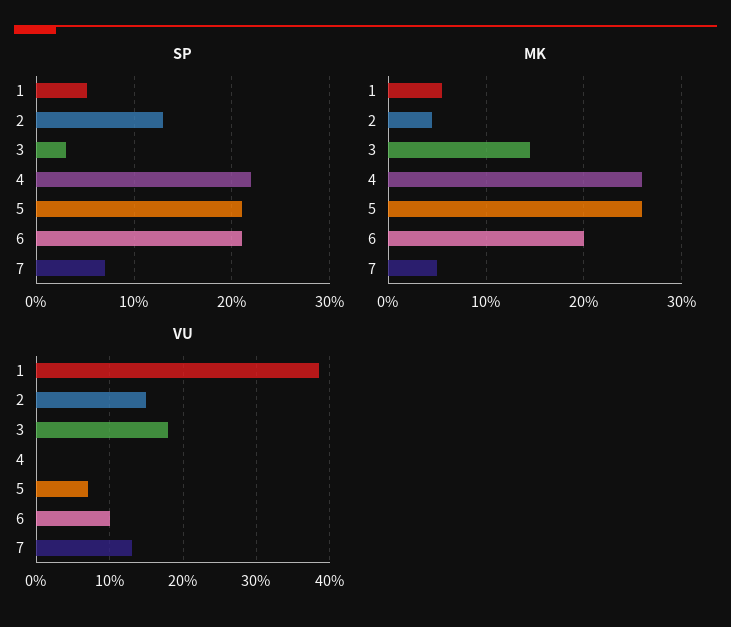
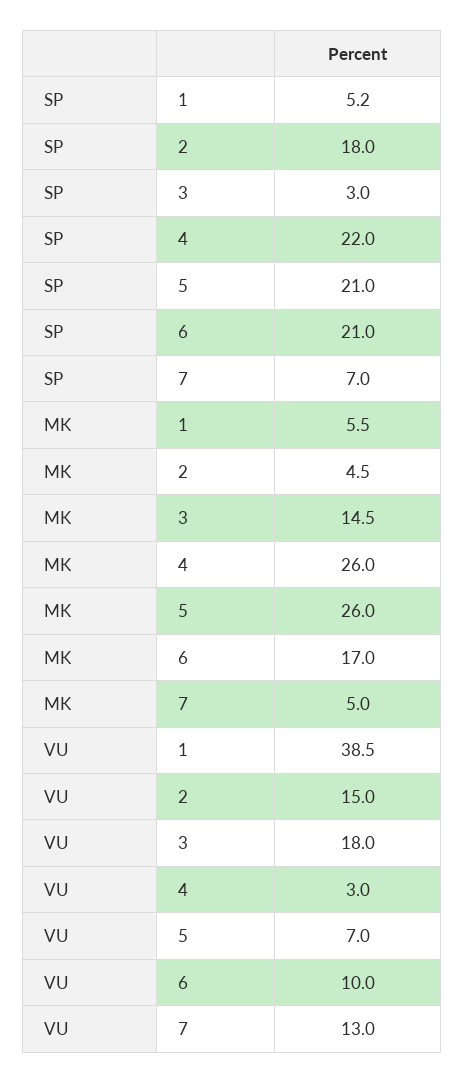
  {
    "SP": {
      "1": 5.2,
-     "2": 13,
+     "2": 18,
      "3": 3,
      "4": 22,
      "5": 21,
      "6": 21,
      "7": 7
    },
    "MK": {
      "1": 5.5,
      "2": 4.5,
      "3": 14.5,
      "4": 26,
      "5": 26,
-     "6": 20,
+     "6": 17,
      "7": 5
    },
    "VU": {
      "1": 38.5,
      "2": 15,
      "3": 18,
-     "4": 0,
+     "4": 3,
      "5": 7,
      "6": 10,
      "7": 13
    }
  }

